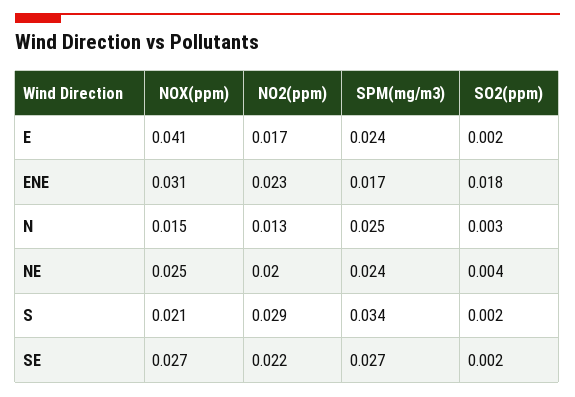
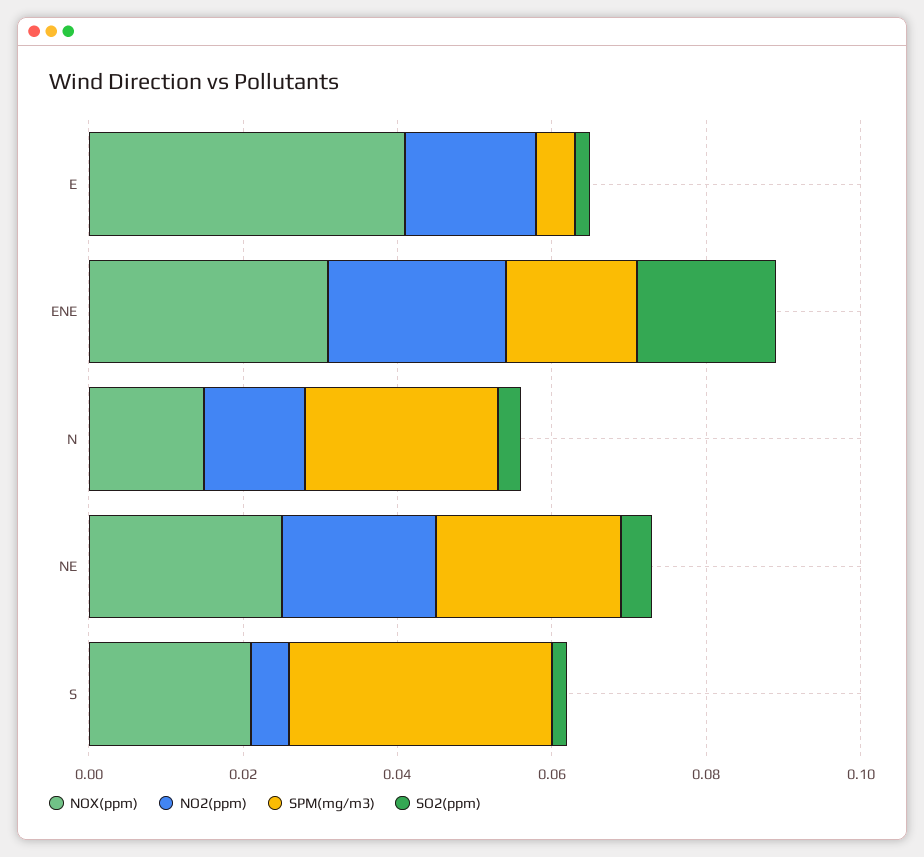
  {
    "NOX(ppm)": {
      "E": 0.041,
      "ENE": 0.031,
      "N": 0.015,
      "NE": 0.025,
-     "S": 0.021,
+     "S": 0.021
-     "SE": 0.027
    },
    "NO2(ppm)": {
      "E": 0.017,
      "ENE": 0.023,
      "N": 0.013,
      "NE": 0.02,
-     "S": 0.029,
+     "S": 0.005
-     "SE": 0.022
    },
    "SPM(mg/m3)": {
-     "E": 0.024,
+     "E": 0.005,
      "ENE": 0.017,
      "N": 0.025,
      "NE": 0.024,
-     "S": 0.034,
+     "S": 0.034
-     "SE": 0.027
    },
    "SO2(ppm)": {
      "E": 0.002,
      "ENE": 0.018,
      "N": 0.003,
      "NE": 0.004,
-     "S": 0.002,
+     "S": 0.002
-     "SE": 0.002
    }
  }

